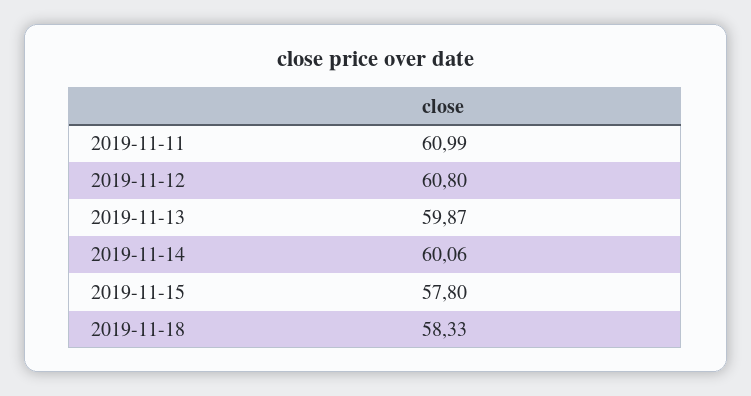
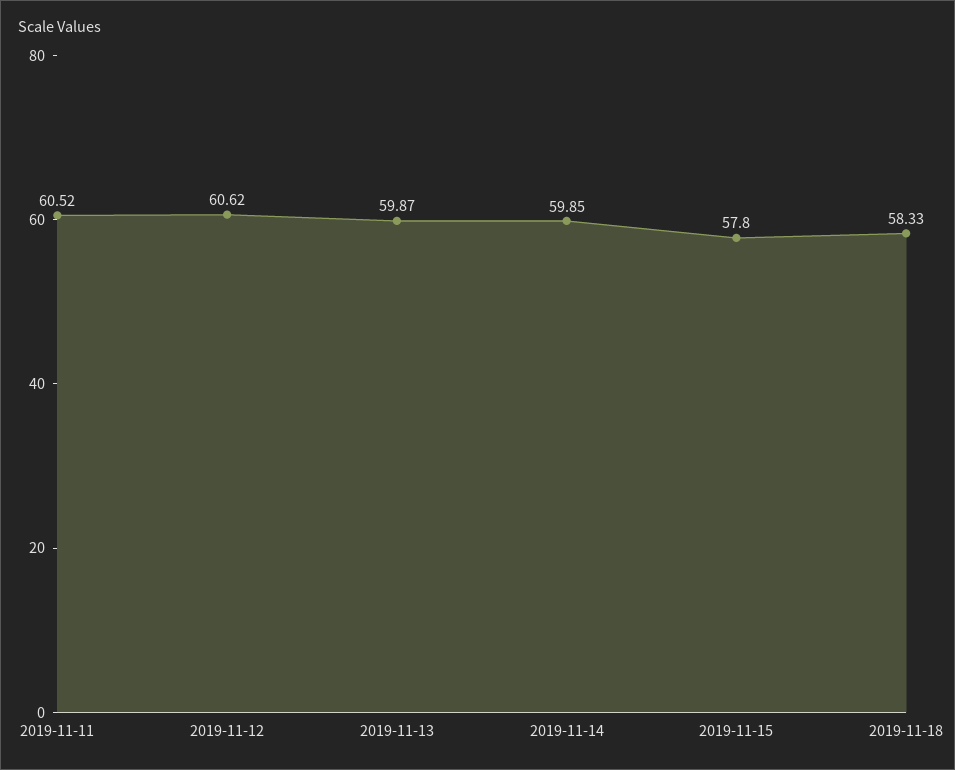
  {
-   "2019-11-11": 60.99,
+   "2019-11-11": 60.52,
-   "2019-11-12": 60.8,
+   "2019-11-12": 60.62,
    "2019-11-13": 59.87,
-   "2019-11-14": 60.06,
+   "2019-11-14": 59.85,
    "2019-11-15": 57.8,
    "2019-11-18": 58.33
  }

